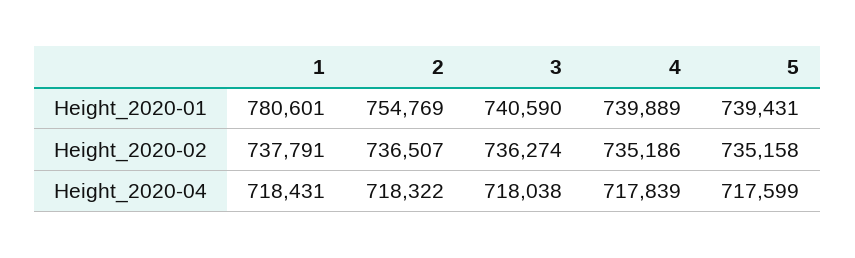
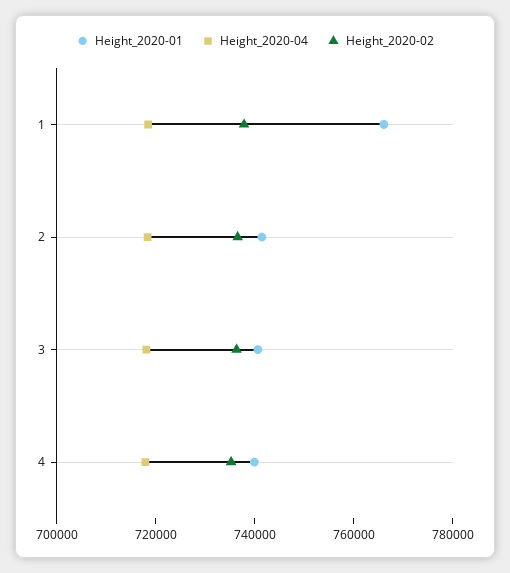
  {
    "Height_2020-01": {
-     "1": 780601,
+     "1": 765000,
-     "2": 754769,
+     "2": 740000,
      "3": 740590,
-     "4": 739889,
+     "4": 739889
-     "5": 739431
    },
    "Height_2020-02": {
      "1": 737791,
      "2": 736507,
      "3": 736274,
-     "4": 735186,
+     "4": 735186
-     "5": 735158
    },
    "Height_2020-04": {
      "1": 718431,
      "2": 718322,
      "3": 718038,
-     "4": 717839,
+     "4": 717839
-     "5": 717599
    }
  }

